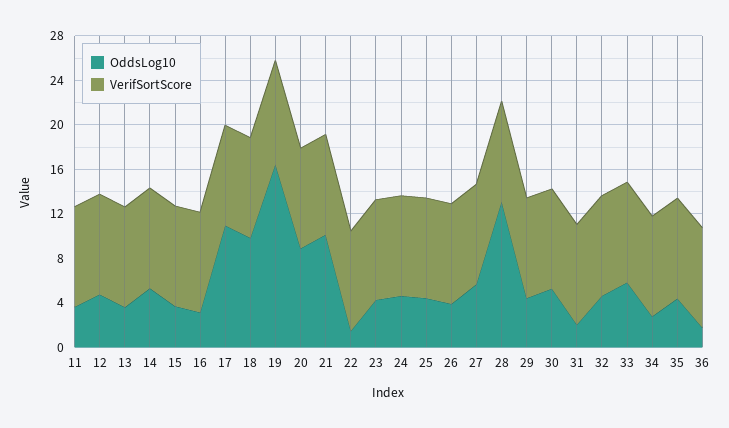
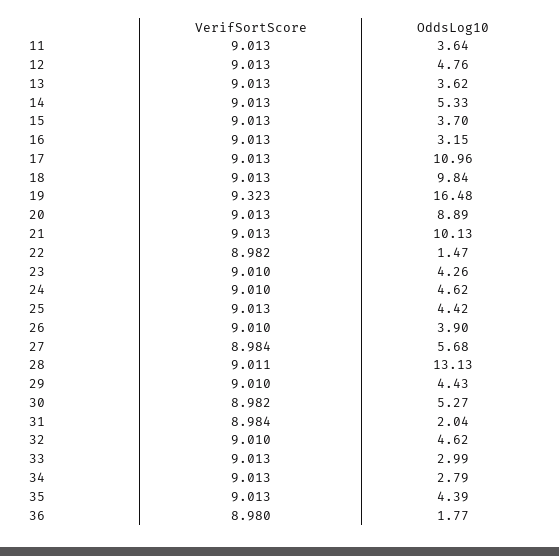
  {
    "OddsLog10": {
      "11": 3.64,
      "12": 4.76,
      "13": 3.62,
      "14": 5.33,
      "15": 3.7,
      "16": 3.15,
      "17": 10.96,
      "18": 9.84,
      "19": 16.48,
      "20": 8.89,
      "21": 10.13,
      "22": 1.47,
      "23": 4.26,
      "24": 4.62,
      "25": 4.42,
      "26": 3.9,
      "27": 5.68,
      "28": 13.13,
      "29": 4.43,
      "30": 5.27,
      "31": 2.04,
      "32": 4.62,
-     "33": 6,
+     "33": 2.99,
      "34": 2.79,
      "35": 4.39,
      "36": 1.77
    },
    "VerifSortScore": {
      "11": 9.013,
      "12": 9.013,
      "13": 9.013,
      "14": 9.013,
      "15": 9.013,
      "16": 9.013,
      "17": 9.013,
      "18": 9.013,
      "19": 9.323,
      "20": 9.013,
      "21": 9.013,
      "22": 8.982,
      "23": 9.01,
      "24": 9.01,
      "25": 9.013,
      "26": 9.01,
      "27": 8.984,
      "28": 9.011,
      "29": 9.01,
      "30": 8.982,
      "31": 8.984,
      "32": 9.01,
      "33": 9.013,
      "34": 9.013,
      "35": 9.013,
      "36": 8.98
    }
  }

